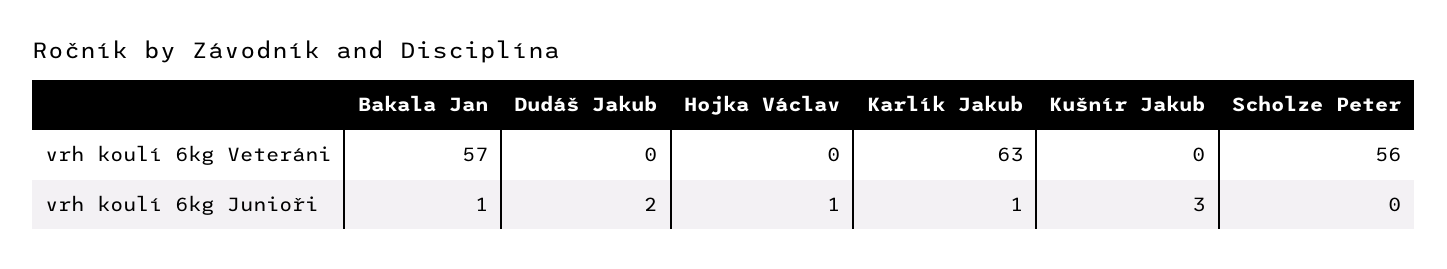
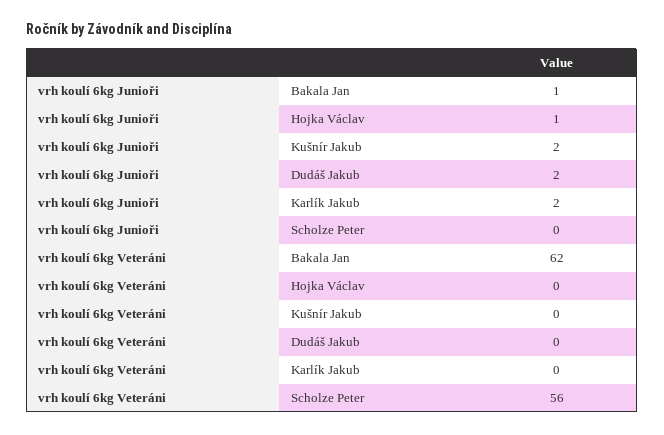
  {
    "Bakala Jan": {
-     "vrh koulí 6kg Veteráni": 57,
+     "vrh koulí 6kg Veteráni": 62,
      "vrh koulí 6kg Junioři": 1
    },
    "Dudáš Jakub": {
      "vrh koulí 6kg Veteráni": 0,
      "vrh koulí 6kg Junioři": 2
    },
    "Hojka Václav": {
      "vrh koulí 6kg Veteráni": 0,
      "vrh koulí 6kg Junioři": 1
    },
    "Karlík Jakub": {
-     "vrh koulí 6kg Veteráni": 63,
+     "vrh koulí 6kg Veteráni": 0,
-     "vrh koulí 6kg Junioři": 1
+     "vrh koulí 6kg Junioři": 2
    },
    "Kušnír Jakub": {
      "vrh koulí 6kg Veteráni": 0,
-     "vrh koulí 6kg Junioři": 3
+     "vrh koulí 6kg Junioři": 2
    },
    "Scholze Peter": {
      "vrh koulí 6kg Veteráni": 56,
      "vrh koulí 6kg Junioři": 0
    }
  }

